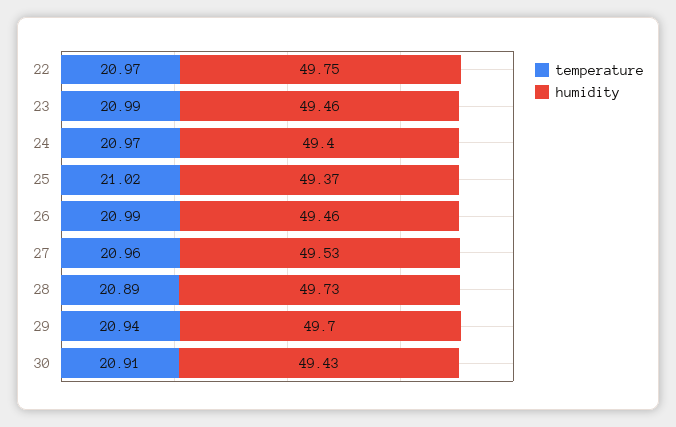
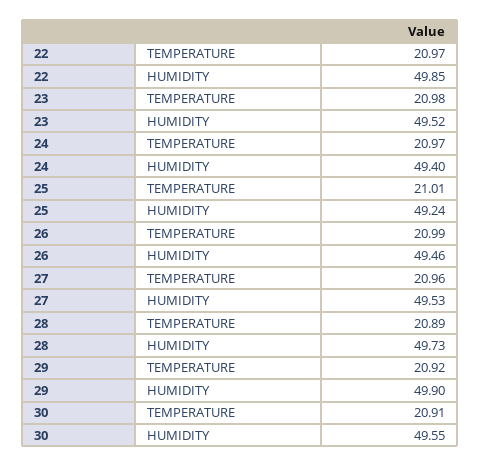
  {
    "temperature": {
      "22": 20.97,
-     "23": 20.99,
+     "23": 20.98,
      "24": 20.97,
-     "25": 21.02,
+     "25": 21.01,
      "26": 20.99,
      "27": 20.96,
      "28": 20.89,
-     "29": 20.94,
+     "29": 20.92,
      "30": 20.91
    },
    "humidity": {
-     "22": 49.75,
+     "22": 49.85,
-     "23": 49.46,
+     "23": 49.52,
      "24": 49.4,
-     "25": 49.37,
+     "25": 49.24,
      "26": 49.46,
      "27": 49.53,
      "28": 49.73,
-     "29": 49.7,
+     "29": 49.9,
-     "30": 49.43
+     "30": 49.55
    }
  }

